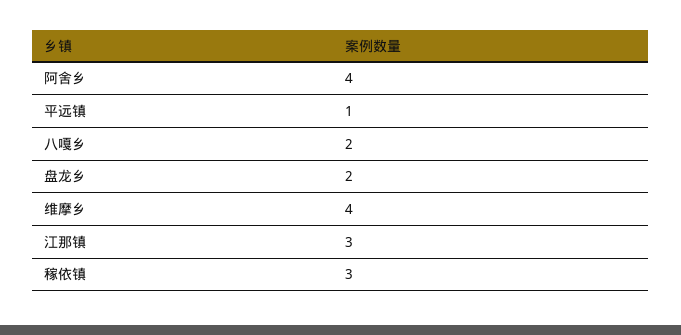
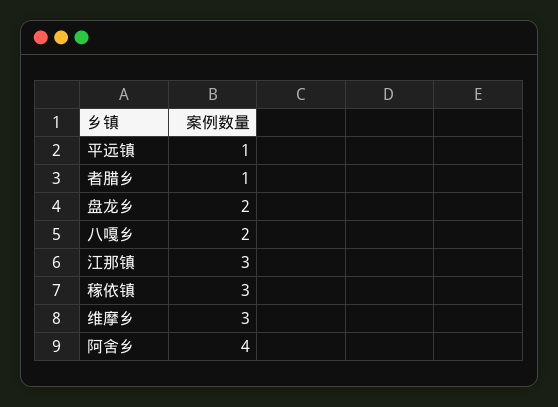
  {
    "阿舍乡": 4,
    "平远镇": 1,
    "八嘎乡": 2,
    "盘龙乡": 2,
-   "维摩乡": 4,
+   "维摩乡": 3,
    "江那镇": 3,
-   "稼依镇": 3
+   "稼依镇": 3,
+   "者腊乡": 1
  }

